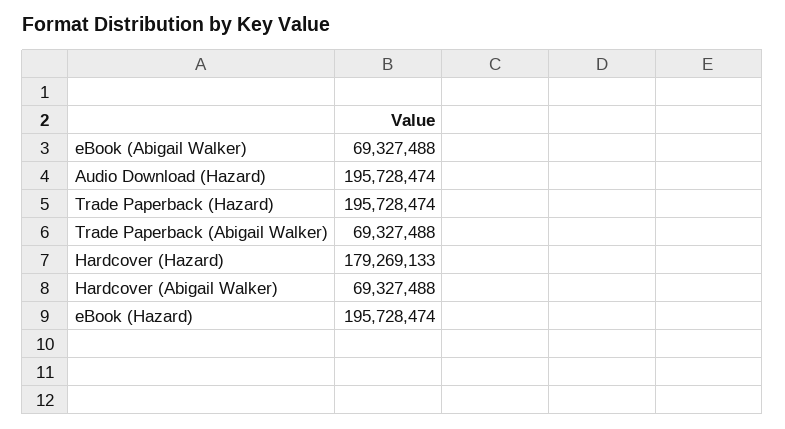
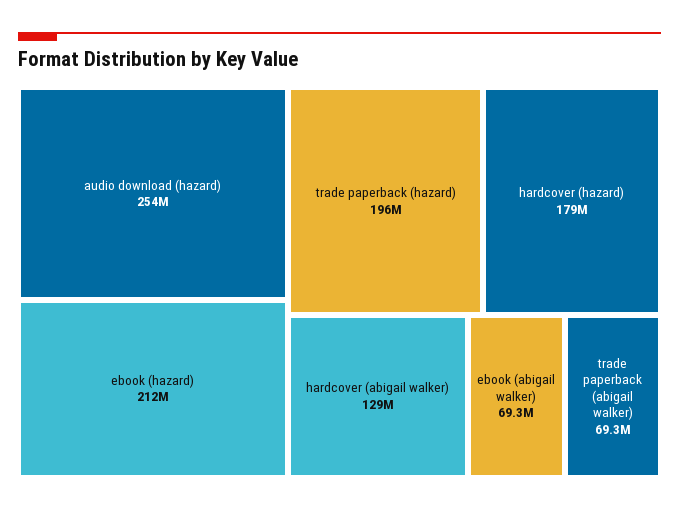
  {
    "eBook (Abigail Walker)": 69327488,
-   "Audio Download (Hazard)": 195728474,
+   "Audio Download (Hazard)": 254000000,
    "Trade Paperback (Hazard)": 195728474,
    "Trade Paperback (Abigail Walker)": 69327488,
    "Hardcover (Hazard)": 179269133,
-   "Hardcover (Abigail Walker)": 69327488,
+   "Hardcover (Abigail Walker)": 129000000,
-   "eBook (Hazard)": 195728474
+   "eBook (Hazard)": 212000000
  }

